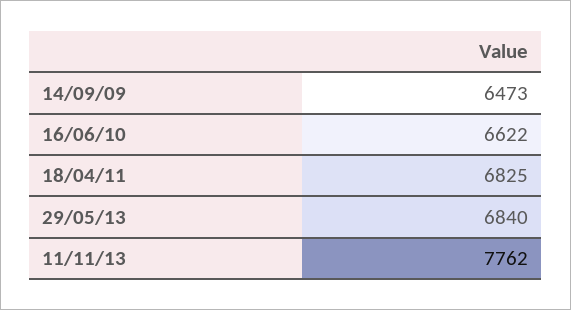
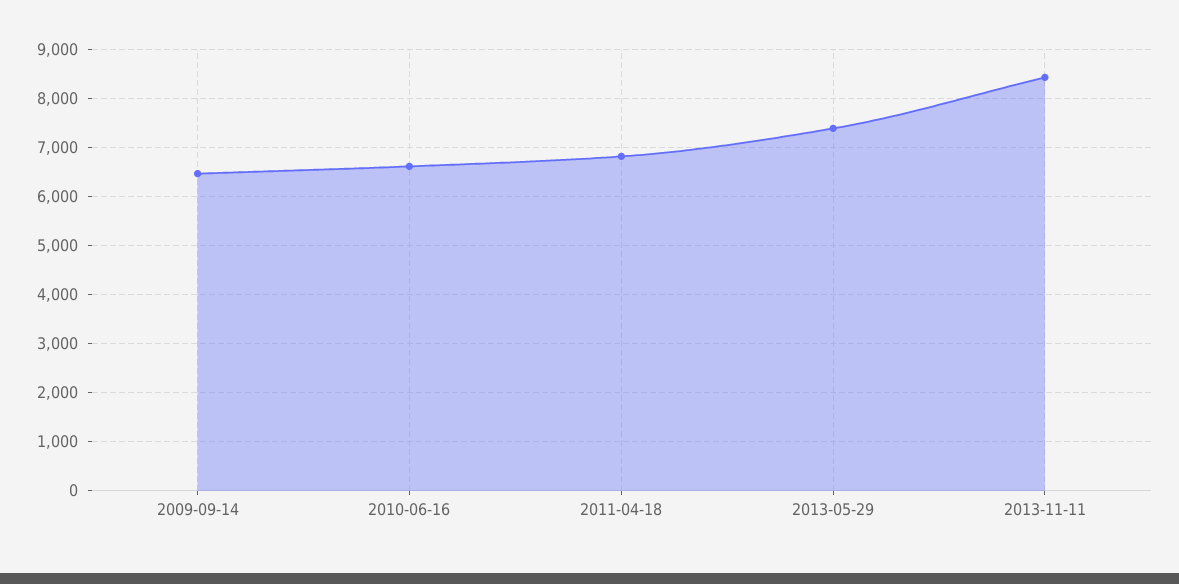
  {
    "14/09/09": 6473,
    "16/06/10": 6622,
    "18/04/11": 6825,
-   "29/05/13": 6840,
+   "29/05/13": 7400,
-   "11/11/13": 7762
+   "11/11/13": 8400
  }

